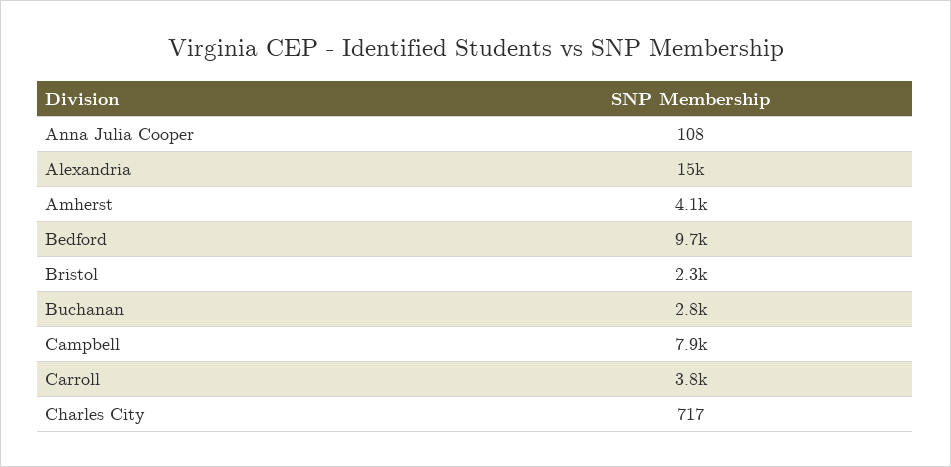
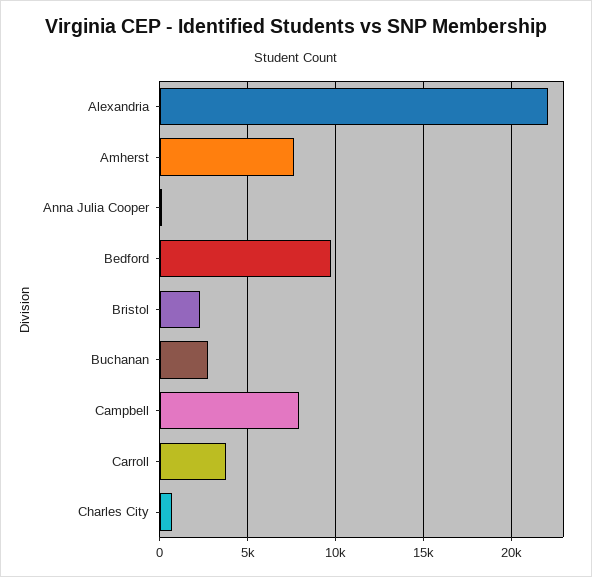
  {
    "Anna Julia Cooper": 108,
-   "Alexandria": 15000,
+   "Alexandria": 22000,
-   "Amherst": 4100,
+   "Amherst": 7500,
    "Bedford": 9700,
    "Bristol": 2300,
    "Buchanan": 2800,
    "Campbell": 7900,
    "Carroll": 3800,
    "Charles City": 717
  }

